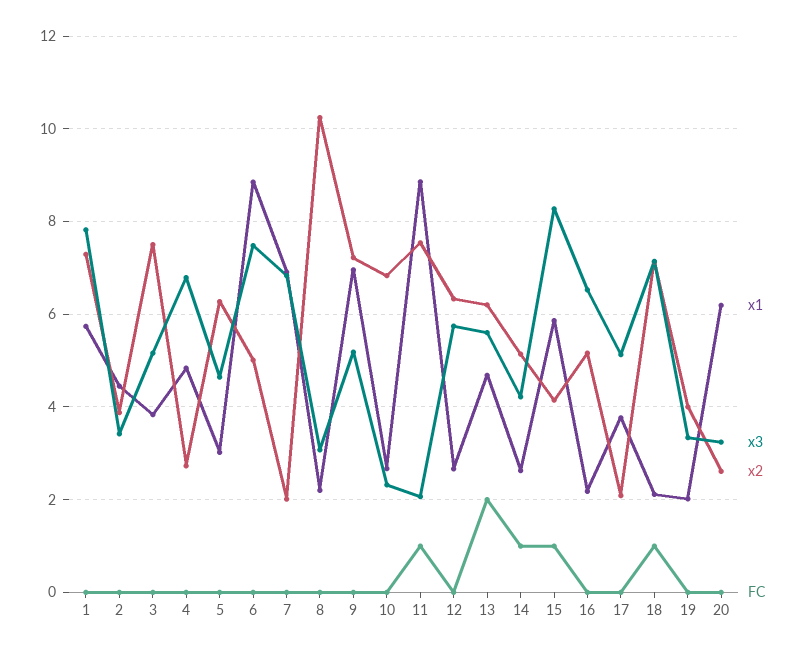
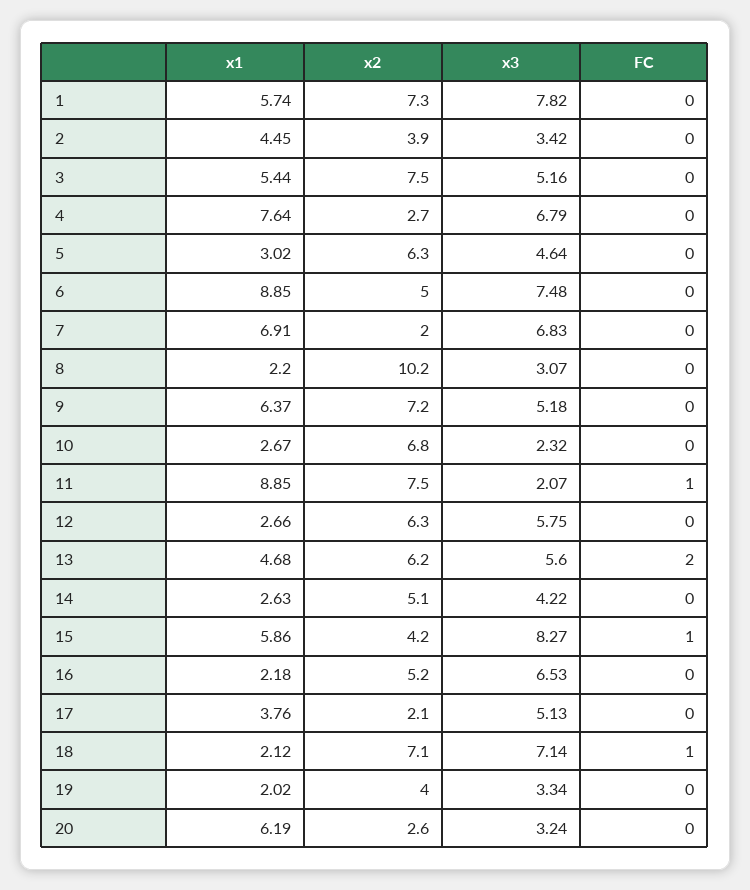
  {
    "x1": {
      "1": 5.74,
      "2": 4.45,
-     "3": 3.8,
+     "3": 5.44,
-     "4": 4.8,
+     "4": 7.64,
      "5": 3.02,
      "6": 8.85,
      "7": 6.91,
      "8": 2.2,
-     "9": 7,
+     "9": 6.37,
      "10": 2.67,
      "11": 8.85,
      "12": 2.66,
      "13": 4.68,
      "14": 2.63,
      "15": 5.86,
      "16": 2.18,
      "17": 3.76,
      "18": 2.12,
      "19": 2.02,
      "20": 6.19
    },
    "x3": {
      "1": 7.82,
      "2": 3.42,
      "3": 5.16,
      "4": 6.79,
      "5": 4.64,
      "6": 7.48,
      "7": 6.83,
      "8": 3.07,
      "9": 5.18,
      "10": 2.32,
      "11": 2.07,
      "12": 5.75,
      "13": 5.6,
      "14": 4.22,
      "15": 8.27,
      "16": 6.53,
      "17": 5.13,
      "18": 7.14,
      "19": 3.34,
      "20": 3.24
    },
    "x2": {
      "1": 7.3,
      "2": 3.9,
      "3": 7.5,
      "4": 2.7,
      "5": 6.3,
      "6": 5,
      "7": 2,
      "8": 10.2,
      "9": 7.2,
      "10": 6.8,
      "11": 7.5,
      "12": 6.3,
      "13": 6.2,
      "14": 5.1,
      "15": 4.2,
      "16": 5.2,
      "17": 2.1,
      "18": 7.1,
      "19": 4,
      "20": 2.6
    },
    "FC": {
      "1": 0,
      "2": 0,
      "3": 0,
      "4": 0,
      "5": 0,
      "6": 0,
      "7": 0,
      "8": 0,
      "9": 0,
      "10": 0,
      "11": 1,
      "12": 0,
      "13": 2,
-     "14": 1,
+     "14": 0,
      "15": 1,
      "16": 0,
      "17": 0,
      "18": 1,
      "19": 0,
      "20": 0
    }
  }

